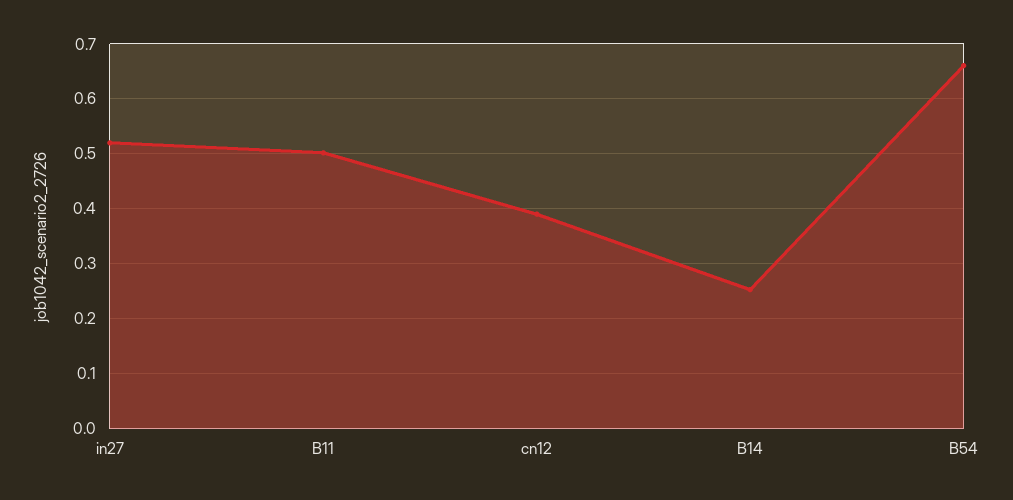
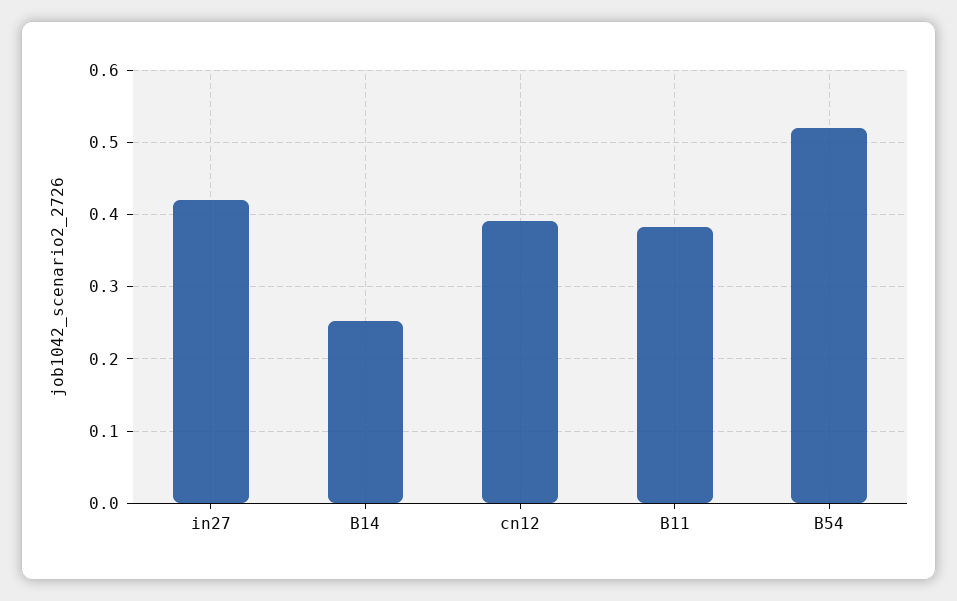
  {
-   "in27": 0.52,
+   "in27": 0.42,
-   "B11": 0.5,
+   "B11": 0.38,
    "cn12": 0.39,
    "B14": 0.25,
-   "B54": 0.66
+   "B54": 0.52
  }

